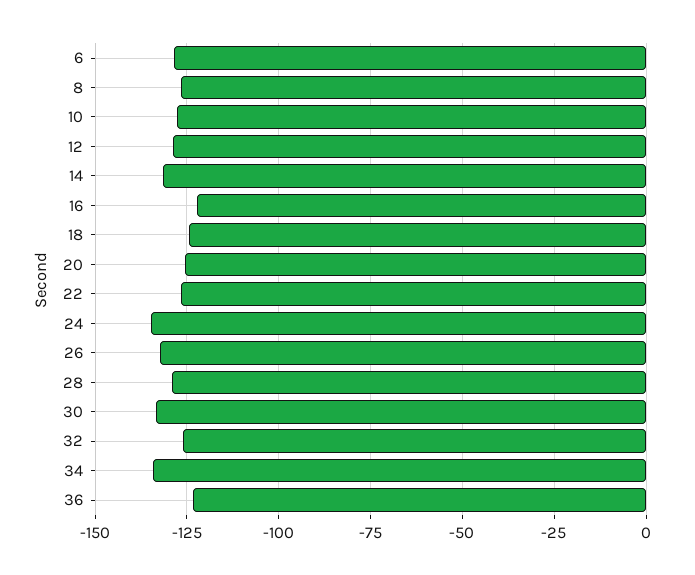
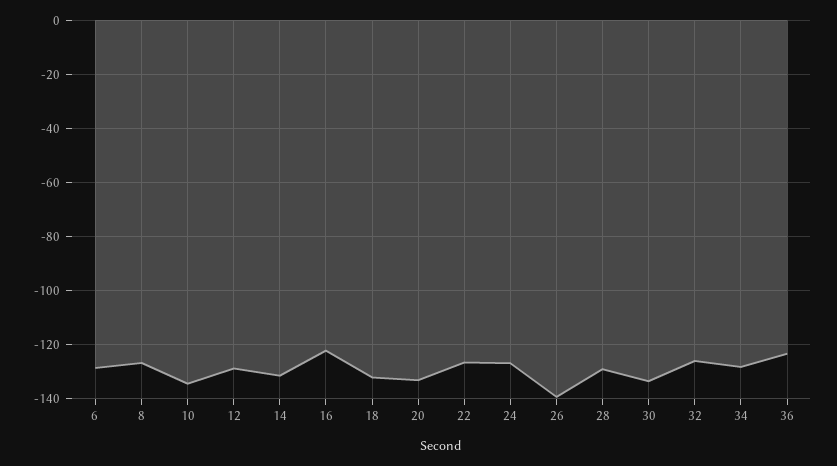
  {
    "6": -127.5,
    "8": -127.5,
-   "10": -127.5,
+   "10": -135,
    "12": -127.5,
    "14": -132.5,
    "16": -122.5,
-   "18": -125,
+   "18": -132.5,
-   "20": -125,
+   "20": -132.5,
    "22": -127.5,
-   "24": -135,
+   "24": -127.5,
-   "26": -132.5,
+   "26": -140,
    "28": -130,
    "30": -132.5,
    "32": -125,
-   "34": -135,
+   "34": -127.5,
    "36": -122.5
  }

